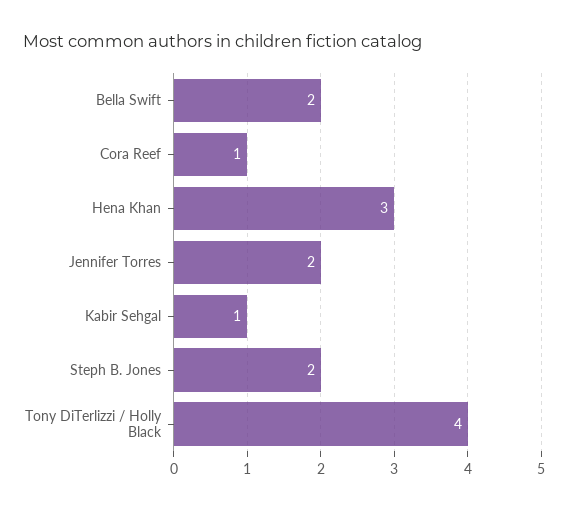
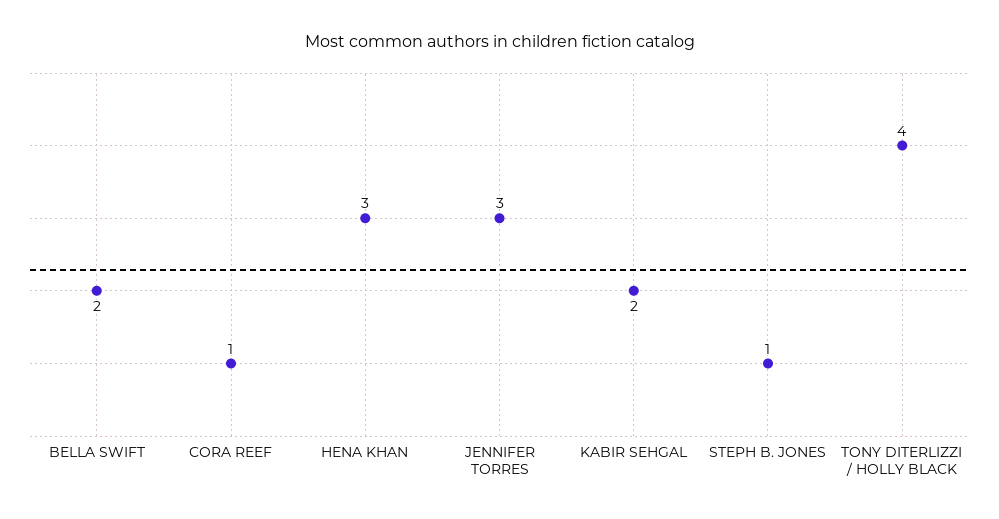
  {
    "Bella Swift": 2,
    "Cora Reef": 1,
    "Hena Khan": 3,
-   "Jennifer Torres": 2,
+   "Jennifer Torres": 3,
-   "Kabir Sehgal": 1,
+   "Kabir Sehgal": 2,
-   "Steph B. Jones": 2,
+   "Steph B. Jones": 1,
    "Tony DiTerlizzi / Holly Black": 4
  }

